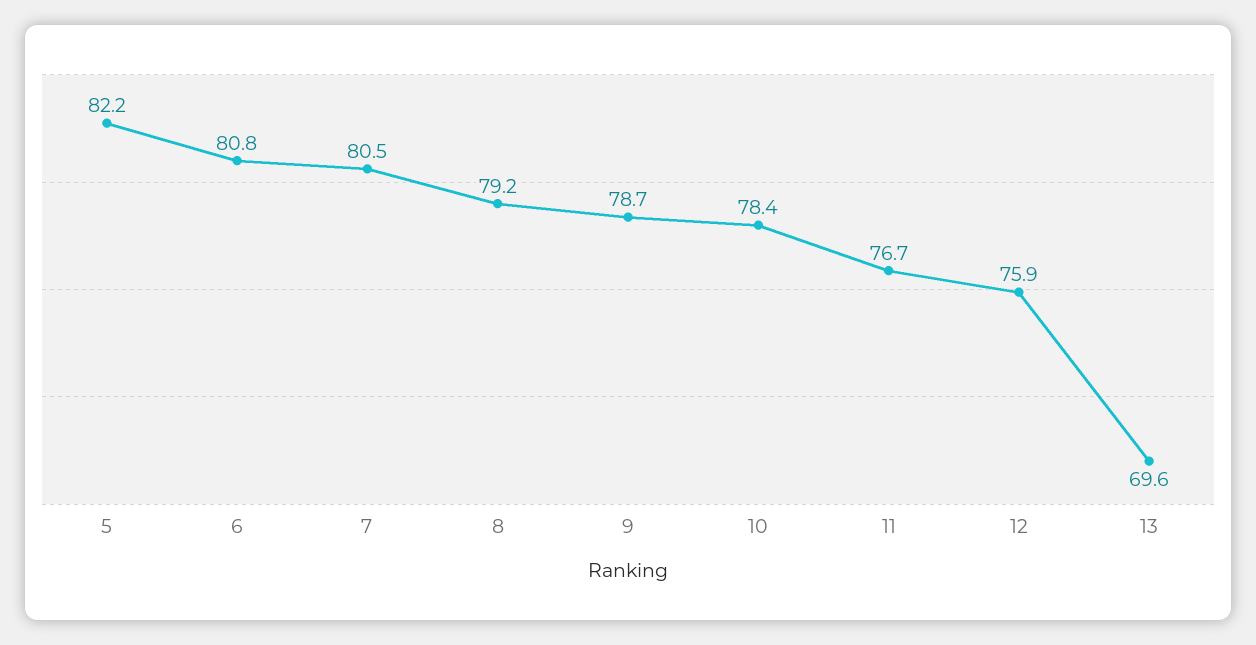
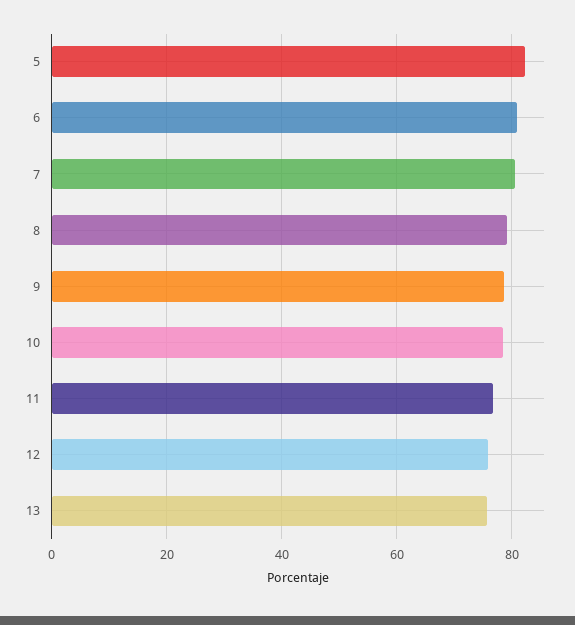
  {
    "5": 82.2,
    "6": 80.8,
    "7": 80.5,
    "8": 79.2,
    "9": 78.7,
    "10": 78.4,
    "11": 76.7,
    "12": 75.9,
-   "13": 69.6
+   "13": 76
  }

